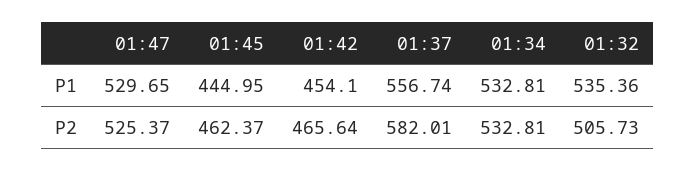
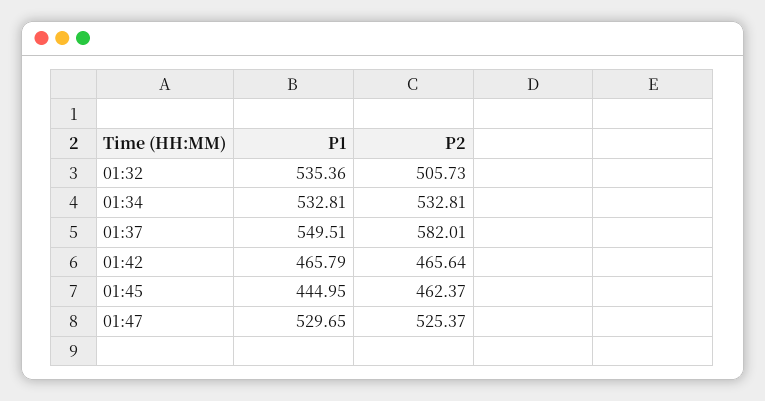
  {
    "01:47": {
      "P1": 529.65,
      "P2": 525.37
    },
    "01:45": {
      "P1": 444.95,
      "P2": 462.37
    },
    "01:42": {
-     "P1": 454.1,
+     "P1": 465.79,
      "P2": 465.64
    },
    "01:37": {
-     "P1": 556.74,
+     "P1": 549.51,
      "P2": 582.01
    },
    "01:34": {
      "P1": 532.81,
      "P2": 532.81
    },
    "01:32": {
      "P1": 535.36,
      "P2": 505.73
    }
  }

